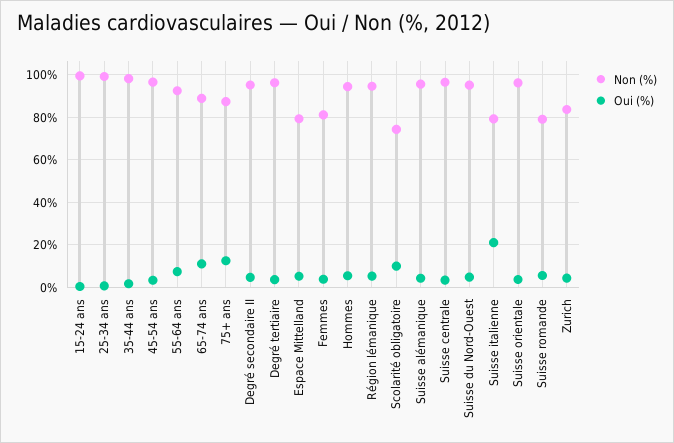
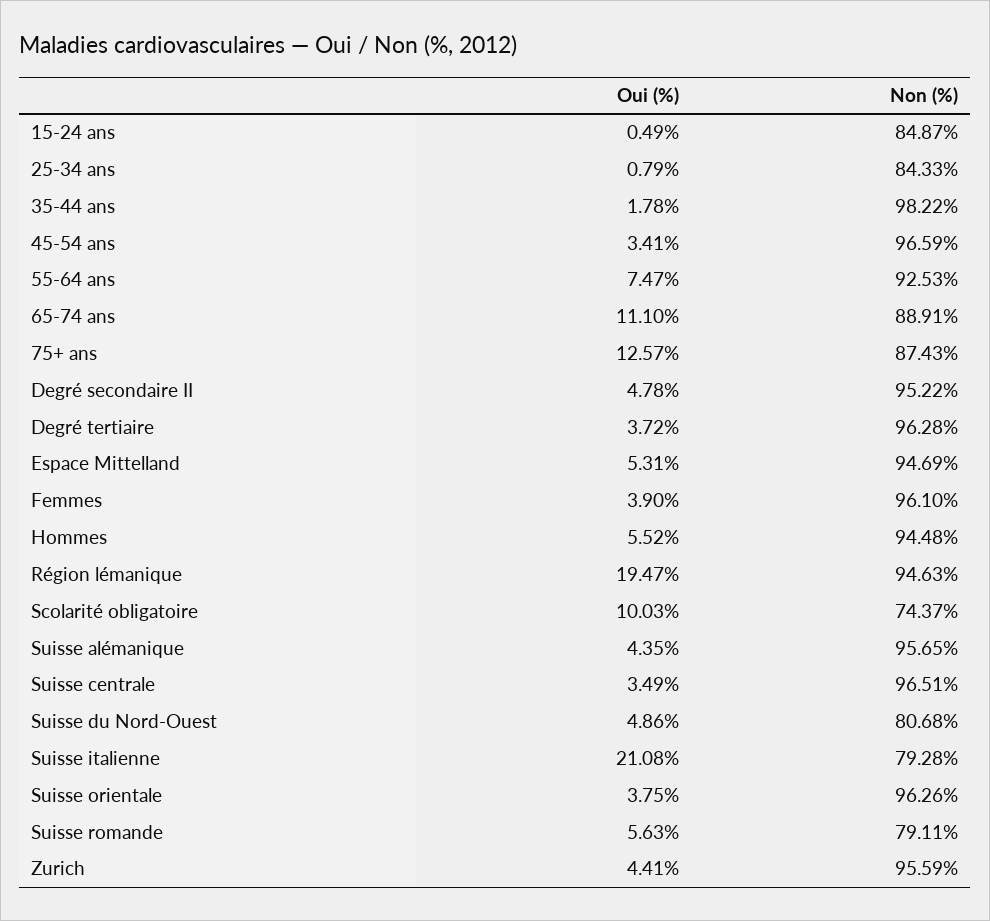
  {
    "Non (%)": {
-     "15-24 ans": 100,
+     "15-24 ans": 84.87,
-     "25-34 ans": 100,
+     "25-34 ans": 84.33,
      "35-44 ans": 98.22,
      "45-54 ans": 96.59,
      "55-64 ans": 92.53,
      "65-74 ans": 88.91,
      "75+ ans": 87.43,
      "Degré secondaire II": 95.22,
      "Degré tertiaire": 96.28,
-     "Espace Mittelland": 80,
+     "Espace Mittelland": 94.69,
-     "Femmes": 80,
+     "Femmes": 96.1,
      "Hommes": 94.48,
      "Région lémanique": 94.63,
      "Scolarité obligatoire": 74.37,
      "Suisse alémanique": 95.65,
      "Suisse centrale": 96.51,
-     "Suisse du Nord-Ouest": 95,
+     "Suisse du Nord-Ouest": 80.68,
      "Suisse italienne": 79.28,
      "Suisse orientale": 96.26,
      "Suisse romande": 79.11,
-     "Zurich": 85
+     "Zurich": 95.59
    },
    "Oui (%)": {
      "15-24 ans": 0.49,
      "25-34 ans": 0.79,
      "35-44 ans": 1.78,
      "45-54 ans": 3.41,
      "55-64 ans": 7.47,
      "65-74 ans": 11.1,
      "75+ ans": 12.57,
      "Degré secondaire II": 4.78,
      "Degré tertiaire": 3.72,
      "Espace Mittelland": 5.31,
      "Femmes": 3.9,
      "Hommes": 5.52,
-     "Région lémanique": 5,
+     "Région lémanique": 19.47,
      "Scolarité obligatoire": 10.03,
      "Suisse alémanique": 4.35,
      "Suisse centrale": 3.49,
      "Suisse du Nord-Ouest": 4.86,
      "Suisse italienne": 21.08,
      "Suisse orientale": 3.75,
      "Suisse romande": 5.63,
      "Zurich": 4.41
    }
  }

